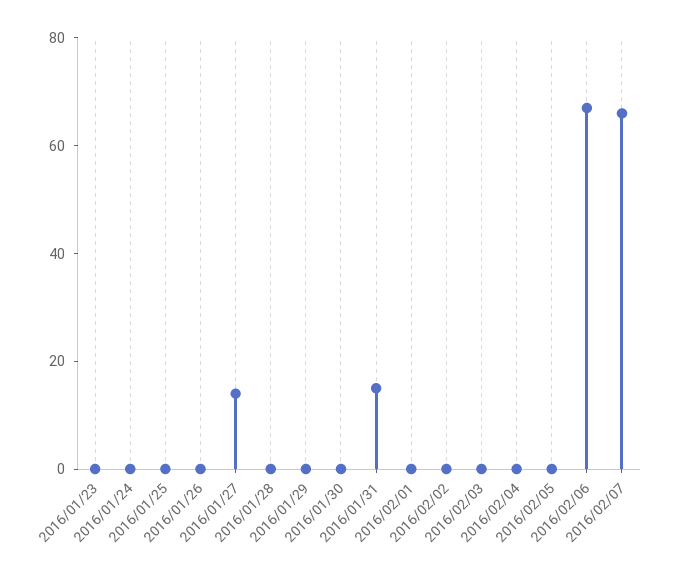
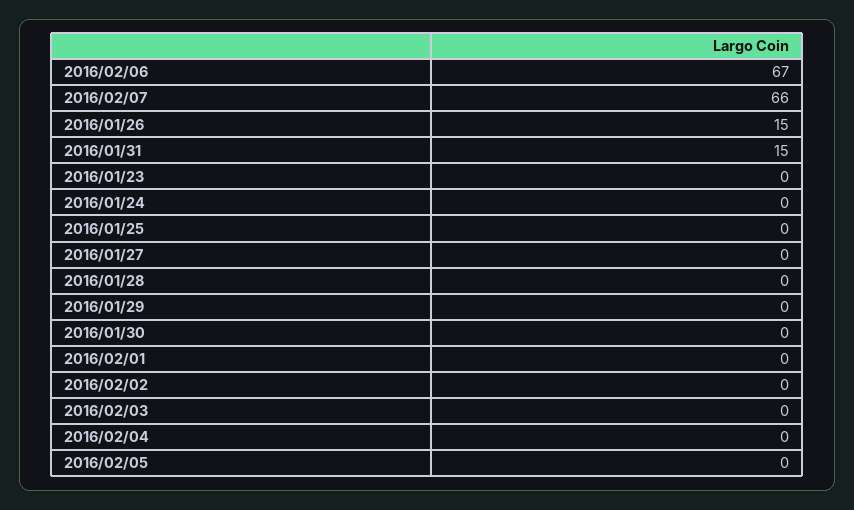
  {
    "2016/01/23": 0,
    "2016/01/24": 0,
    "2016/01/25": 0,
-   "2016/01/26": 0,
+   "2016/01/26": 15,
-   "2016/01/27": 15,
+   "2016/01/27": 0,
    "2016/01/28": 0,
    "2016/01/29": 0,
    "2016/01/30": 0,
    "2016/01/31": 15,
    "2016/02/01": 0,
    "2016/02/02": 0,
    "2016/02/03": 0,
    "2016/02/04": 0,
    "2016/02/05": 0,
    "2016/02/06": 67,
    "2016/02/07": 66
  }

